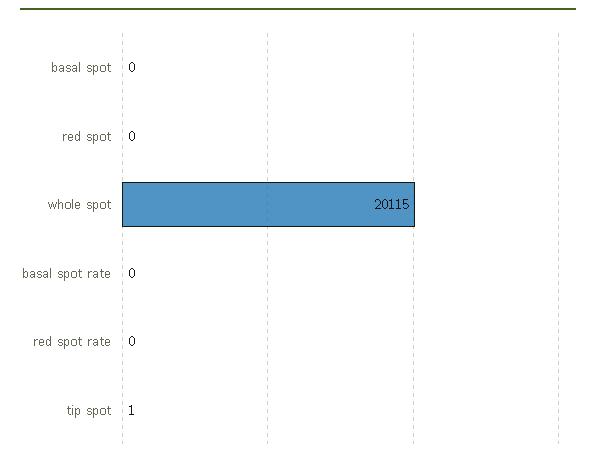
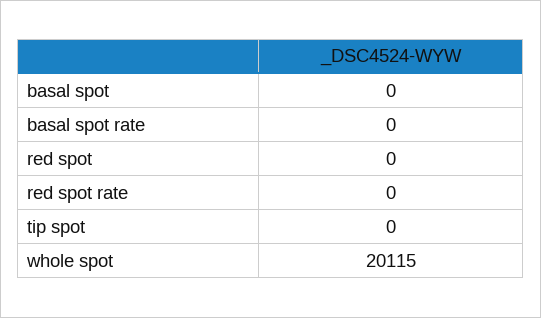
  {
    "basal spot": 0,
    "red spot": 0,
    "whole spot": 20115,
    "basal spot rate": 0,
    "red spot rate": 0,
-   "tip spot": 1
+   "tip spot": 0
  }

